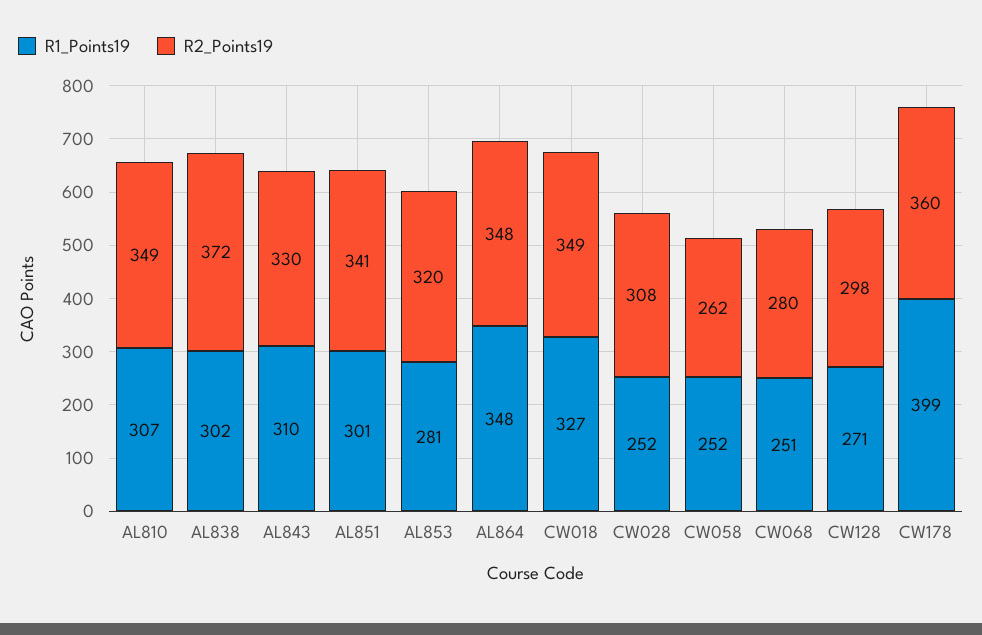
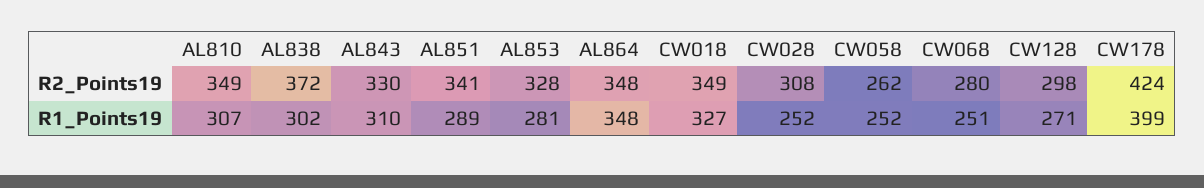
  {
    "R1_Points19": {
      "AL810": 307,
      "AL838": 302,
      "AL843": 310,
-     "AL851": 301,
+     "AL851": 289,
      "AL853": 281,
      "AL864": 348,
      "CW018": 327,
      "CW028": 252,
      "CW058": 252,
      "CW068": 251,
      "CW128": 271,
      "CW178": 399
    },
    "R2_Points19": {
      "AL810": 349,
      "AL838": 372,
      "AL843": 330,
      "AL851": 341,
-     "AL853": 320,
+     "AL853": 328,
      "AL864": 348,
      "CW018": 349,
      "CW028": 308,
      "CW058": 262,
      "CW068": 280,
      "CW128": 298,
-     "CW178": 360
+     "CW178": 424
    }
  }

